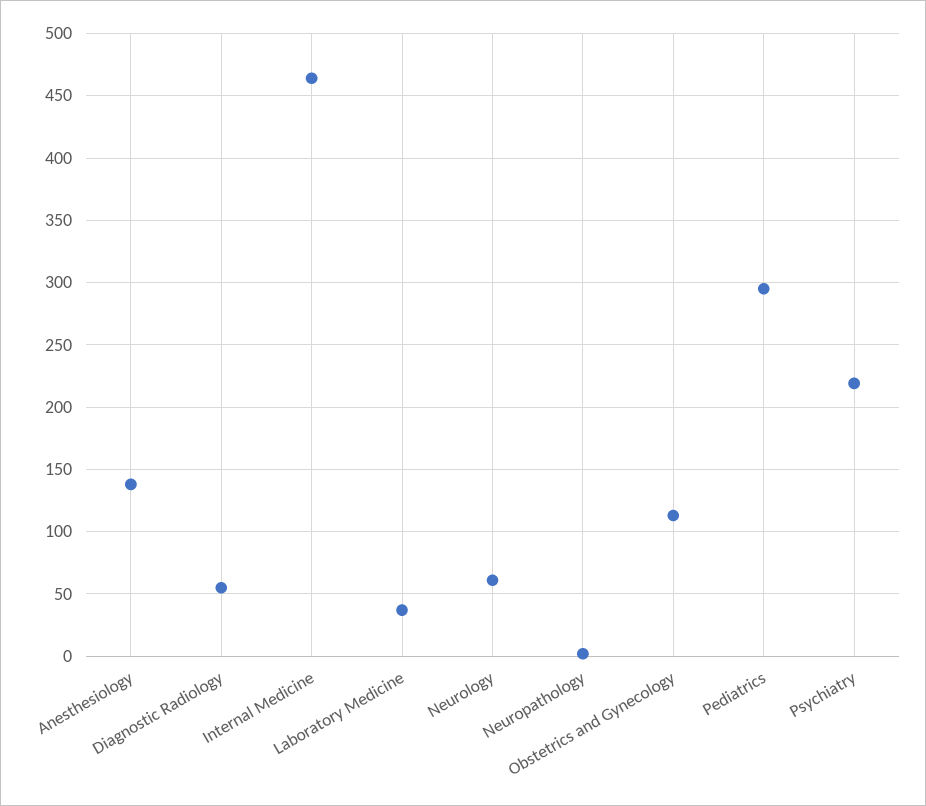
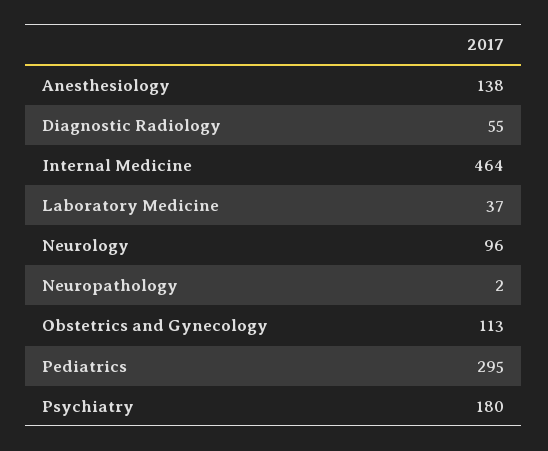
  {
    "Anesthesiology": 138,
    "Diagnostic Radiology": 55,
    "Internal Medicine": 464,
    "Laboratory Medicine": 37,
-   "Neurology": 60,
+   "Neurology": 96,
    "Neuropathology": 2,
    "Obstetrics and Gynecology": 113,
    "Pediatrics": 295,
-   "Psychiatry": 220
+   "Psychiatry": 180
  }

